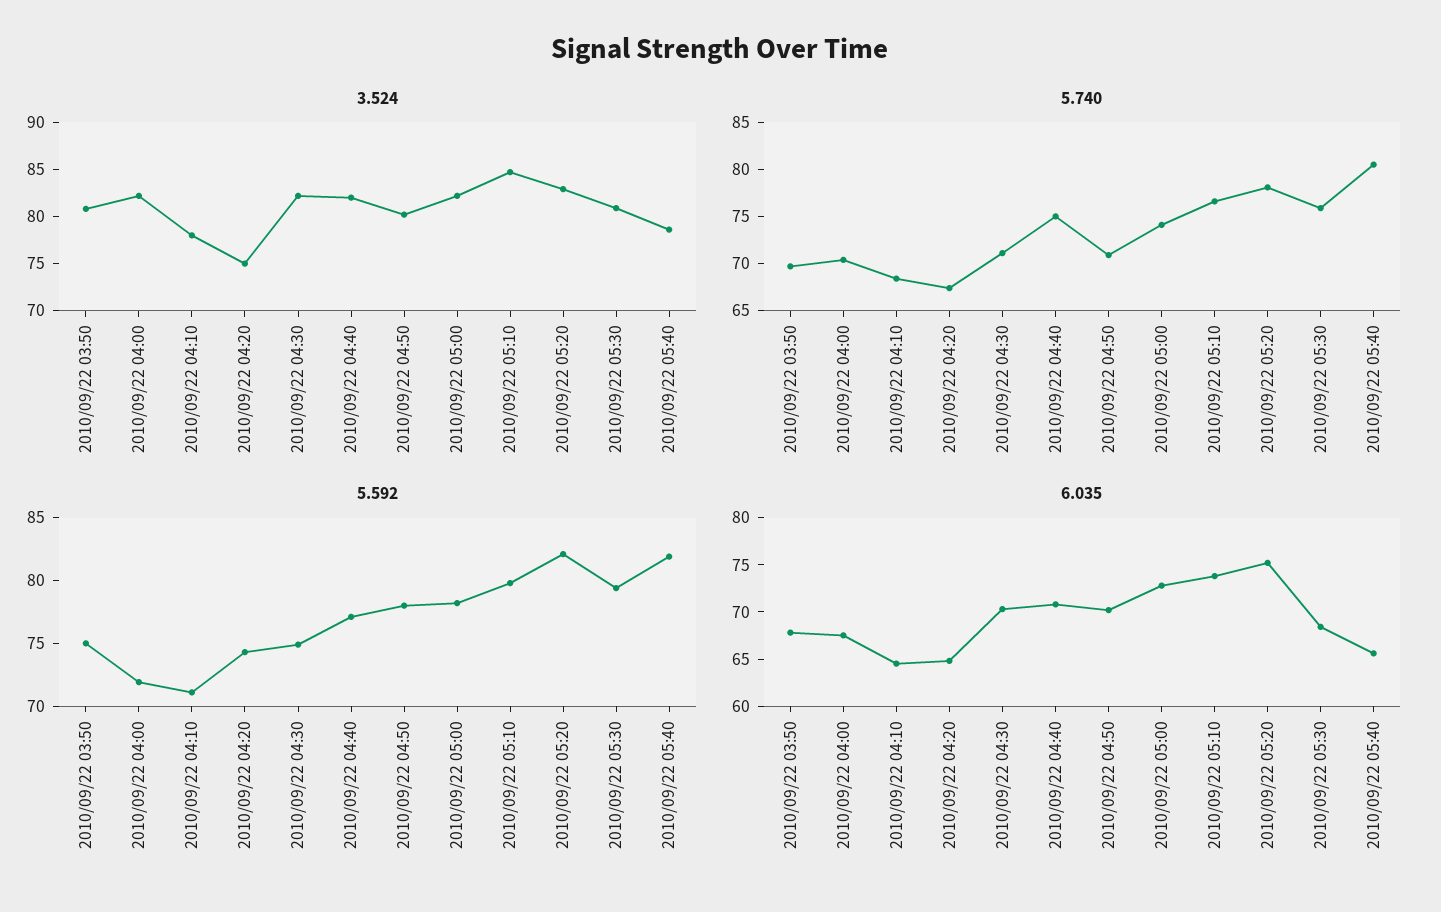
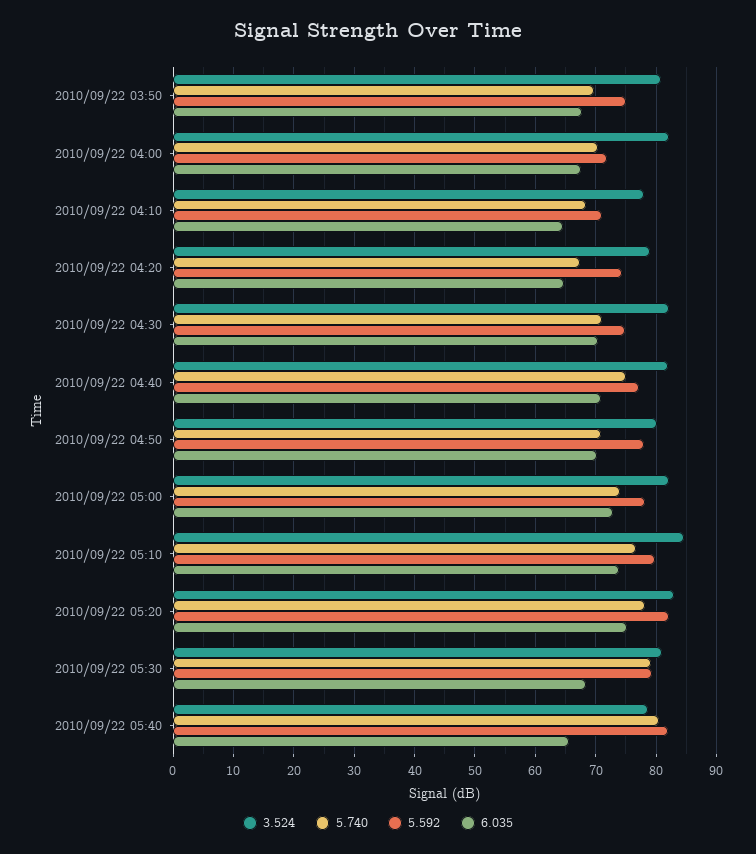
  {
    "3.524": {
      "2010/09/22 03:50": 81,
      "2010/09/22 04:00": 82,
      "2010/09/22 04:10": 78,
-     "2010/09/22 04:20": 75,
+     "2010/09/22 04:20": 79,
      "2010/09/22 04:30": 82,
      "2010/09/22 04:40": 82,
      "2010/09/22 04:50": 80,
      "2010/09/22 05:00": 82,
      "2010/09/22 05:10": 85,
      "2010/09/22 05:20": 83,
      "2010/09/22 05:30": 81,
      "2010/09/22 05:40": 79
    },
    "5.740": {
      "2010/09/22 03:50": 70,
      "2010/09/22 04:00": 70,
      "2010/09/22 04:10": 68,
      "2010/09/22 04:20": 67,
      "2010/09/22 04:30": 71,
      "2010/09/22 04:40": 75,
      "2010/09/22 04:50": 71,
      "2010/09/22 05:00": 74,
      "2010/09/22 05:10": 77,
      "2010/09/22 05:20": 78,
-     "2010/09/22 05:30": 76,
+     "2010/09/22 05:30": 79,
      "2010/09/22 05:40": 81
    },
    "5.592": {
      "2010/09/22 03:50": 75,
      "2010/09/22 04:00": 72,
      "2010/09/22 04:10": 71,
      "2010/09/22 04:20": 74,
      "2010/09/22 04:30": 75,
      "2010/09/22 04:40": 77,
      "2010/09/22 04:50": 78,
      "2010/09/22 05:00": 78,
      "2010/09/22 05:10": 80,
      "2010/09/22 05:20": 82,
      "2010/09/22 05:30": 79,
      "2010/09/22 05:40": 82
    },
    "6.035": {
      "2010/09/22 03:50": 68,
      "2010/09/22 04:00": 68,
      "2010/09/22 04:10": 65,
      "2010/09/22 04:20": 65,
      "2010/09/22 04:30": 70,
      "2010/09/22 04:40": 71,
      "2010/09/22 04:50": 70,
      "2010/09/22 05:00": 73,
      "2010/09/22 05:10": 74,
      "2010/09/22 05:20": 75,
      "2010/09/22 05:30": 68,
      "2010/09/22 05:40": 66
    }
  }

